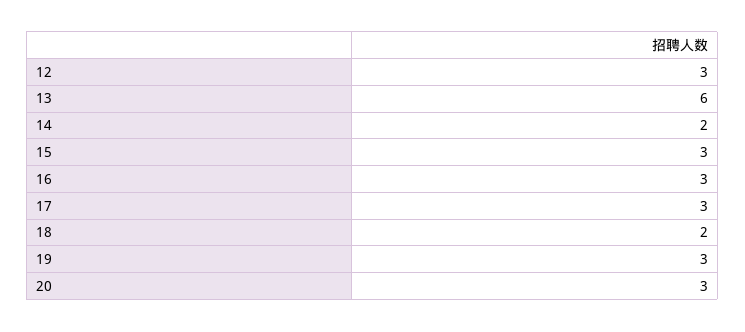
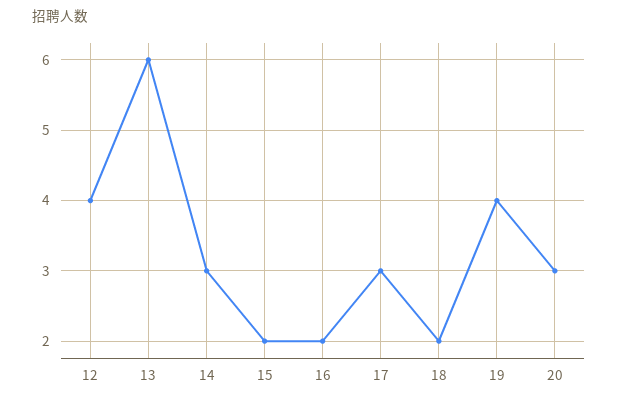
  {
-   "12": 3,
+   "12": 4,
    "13": 6,
-   "14": 2,
+   "14": 3,
-   "15": 3,
+   "15": 2,
-   "16": 3,
+   "16": 2,
    "17": 3,
    "18": 2,
-   "19": 3,
+   "19": 4,
    "20": 3
  }

